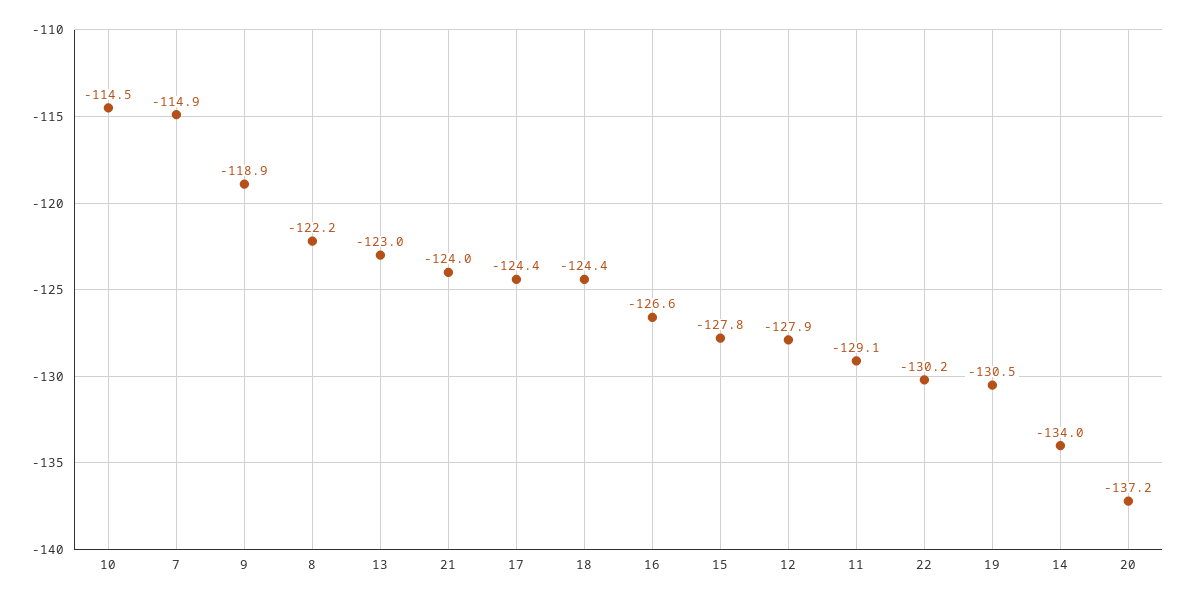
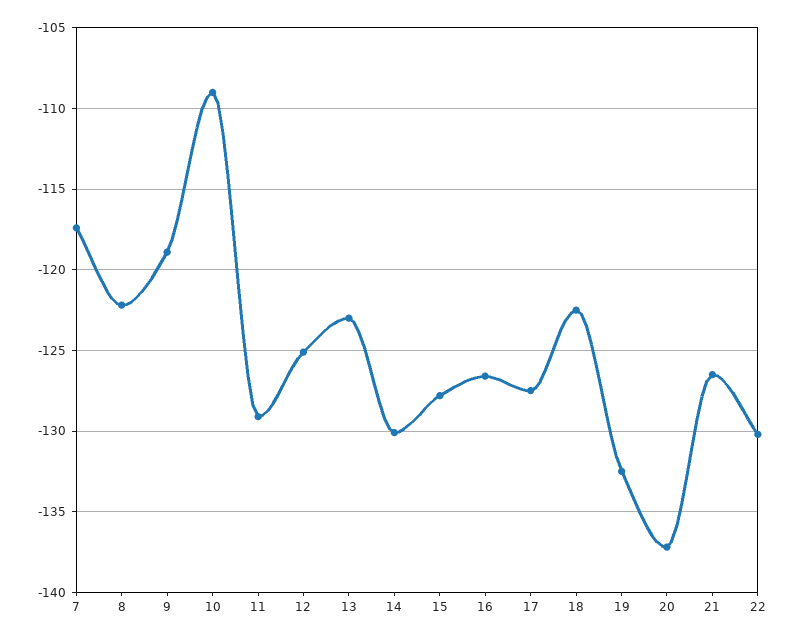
  {
-   "10": -114.5,
+   "10": -109,
-   "7": -114.9,
+   "7": -117.5,
    "9": -118.9,
    "8": -122.2,
    "13": -123,
-   "21": -124,
+   "21": -126.5,
-   "17": -124.4,
+   "17": -127.5,
-   "18": -124.4,
+   "18": -122.5,
    "16": -126.6,
    "15": -127.8,
-   "12": -127.9,
+   "12": -125,
    "11": -129.1,
    "22": -130.2,
-   "19": -130.5,
+   "19": -132.5,
-   "14": -134,
+   "14": -130,
    "20": -137.2
  }

